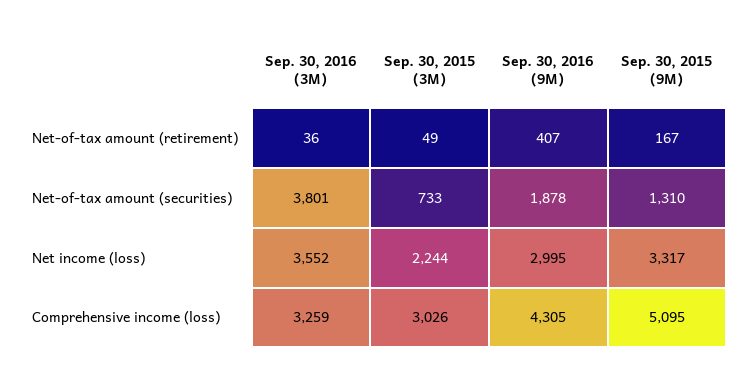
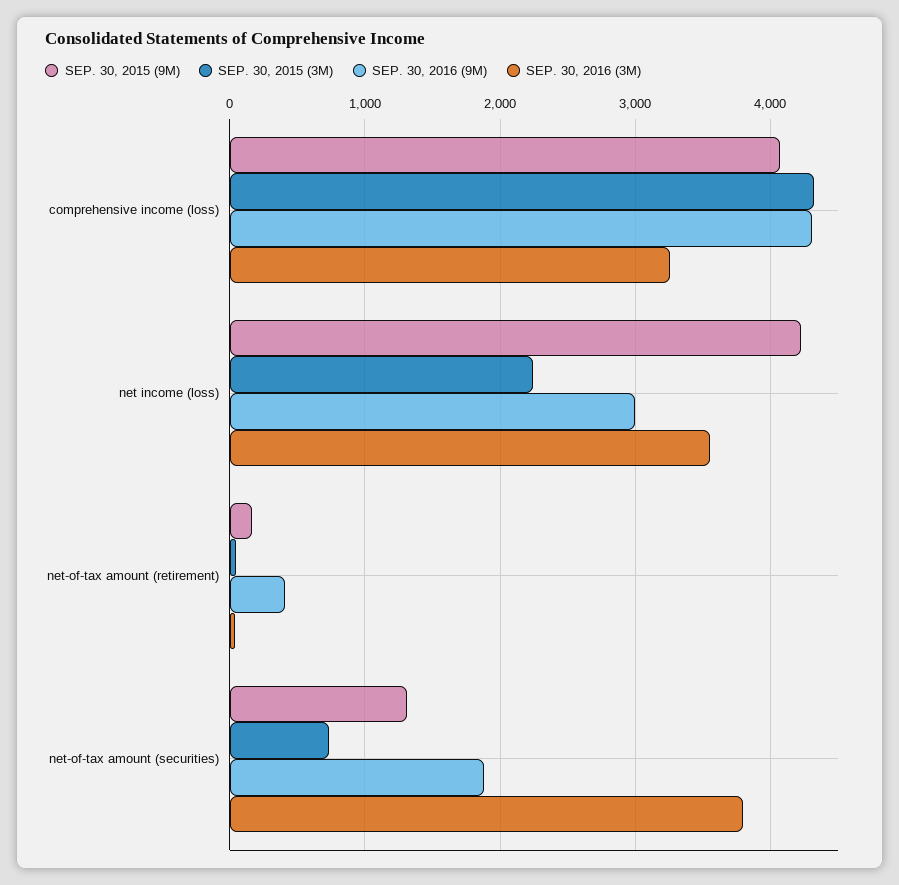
  {
    "Sep. 30, 2016 (3M)": {
      "Net-of-tax amount (retirement)": 36,
      "Net-of-tax amount (securities)": 3801,
      "Net income (loss)": 3552,
      "Comprehensive income (loss)": 3259
    },
    "Sep. 30, 2015 (3M)": {
      "Net-of-tax amount (retirement)": 49,
      "Net-of-tax amount (securities)": 733,
      "Net income (loss)": 2244,
-     "Comprehensive income (loss)": 3026
+     "Comprehensive income (loss)": 4300
    },
    "Sep. 30, 2016 (9M)": {
      "Net-of-tax amount (retirement)": 407,
      "Net-of-tax amount (securities)": 1878,
      "Net income (loss)": 2995,
      "Comprehensive income (loss)": 4305
    },
    "Sep. 30, 2015 (9M)": {
      "Net-of-tax amount (retirement)": 167,
      "Net-of-tax amount (securities)": 1310,
-     "Net income (loss)": 3317,
+     "Net income (loss)": 4200,
-     "Comprehensive income (loss)": 5095
+     "Comprehensive income (loss)": 4100
    }
  }

